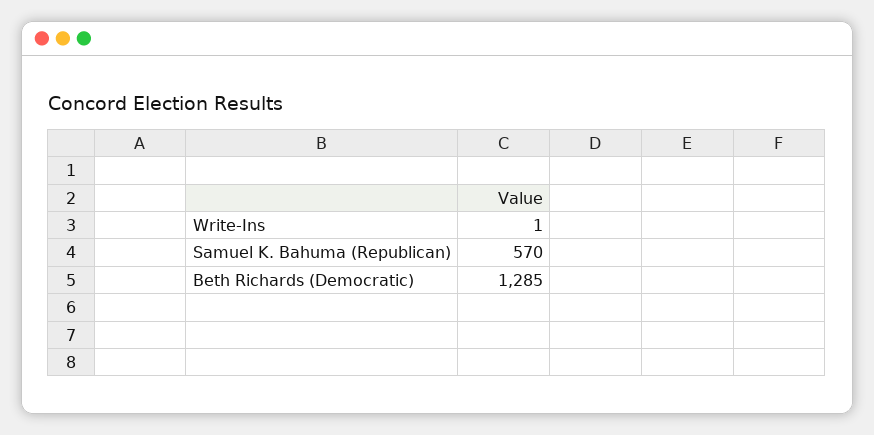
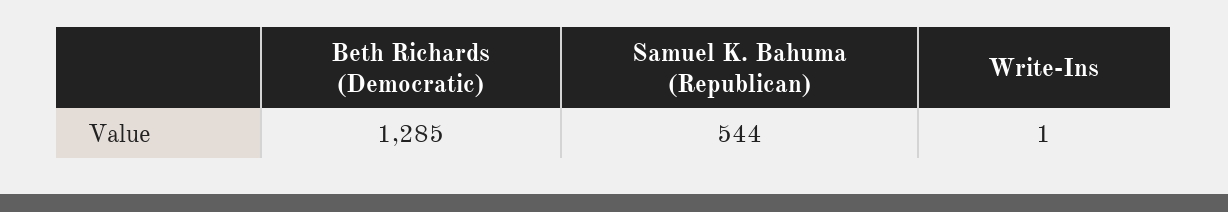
  {
    "Write-Ins": 1,
-   "Samuel K. Bahuma (Republican)": 570,
+   "Samuel K. Bahuma (Republican)": 544,
    "Beth Richards (Democratic)": 1285
  }

